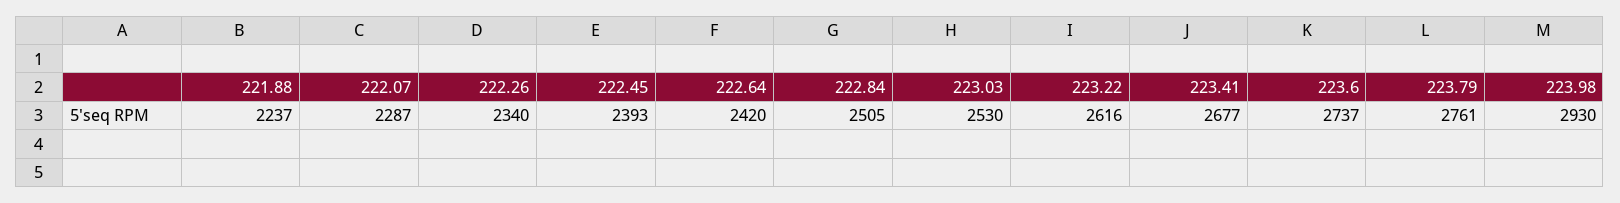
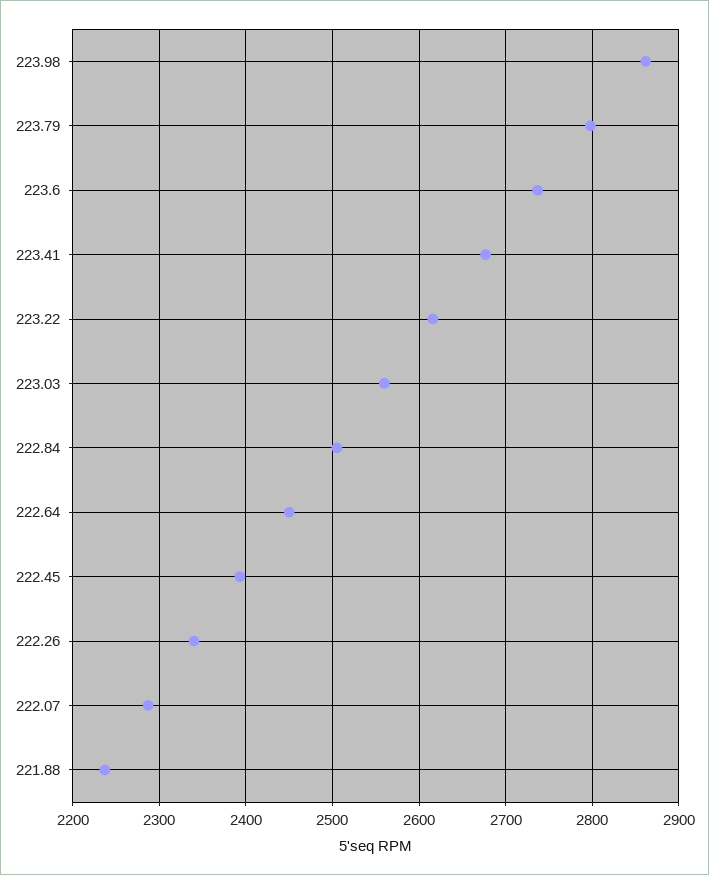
  {
    "221.88": 2237,
    "222.07": 2287,
    "222.26": 2340,
    "222.45": 2393,
-   "222.64": 2420,
+   "222.64": 2450,
    "222.84": 2505,
-   "223.03": 2530,
+   "223.03": 2560,
    "223.22": 2616,
    "223.41": 2677,
    "223.6": 2737,
-   "223.79": 2761,
+   "223.79": 2800,
-   "223.98": 2930
+   "223.98": 2860
  }

